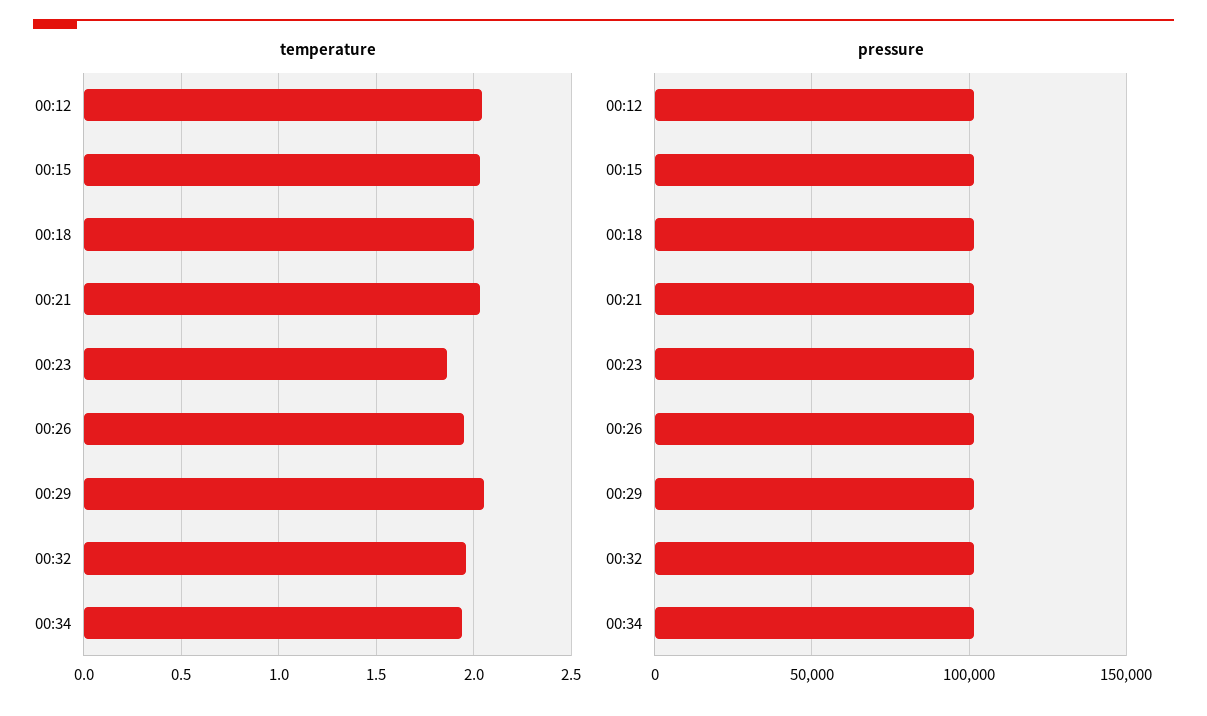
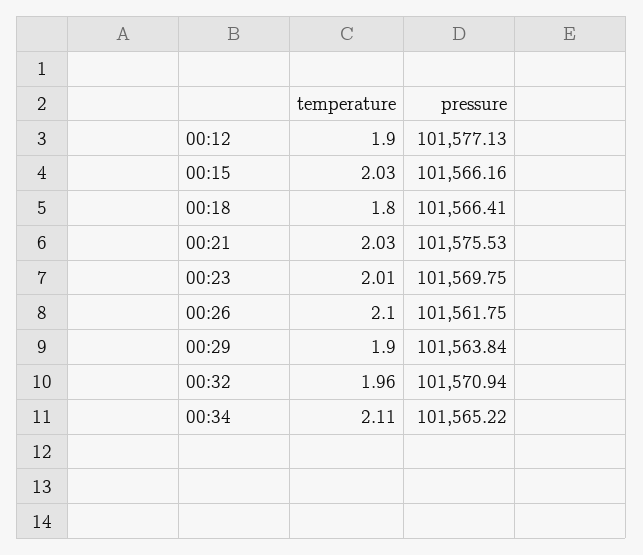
  {
    "temperature": {
-     "00:12": 2.05,
+     "00:12": 1.9,
      "00:15": 2.03,
-     "00:18": 2,
+     "00:18": 1.8,
      "00:21": 2.03,
-     "00:23": 1.85,
+     "00:23": 2.01,
-     "00:26": 1.95,
+     "00:26": 2.1,
-     "00:29": 2.05,
+     "00:29": 1.9,
      "00:32": 1.96,
-     "00:34": 1.95
+     "00:34": 2.11
    },
    "pressure": {
      "00:12": 101577.13,
      "00:15": 101566.16,
      "00:18": 101566.41,
      "00:21": 101575.53,
      "00:23": 101569.75,
      "00:26": 101561.75,
      "00:29": 101563.84,
      "00:32": 101570.94,
      "00:34": 101565.22
    }
  }

